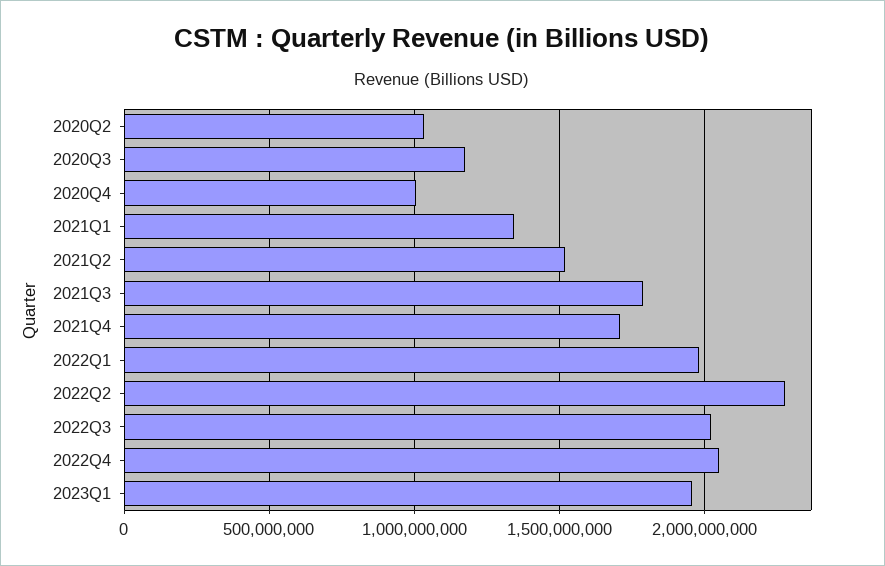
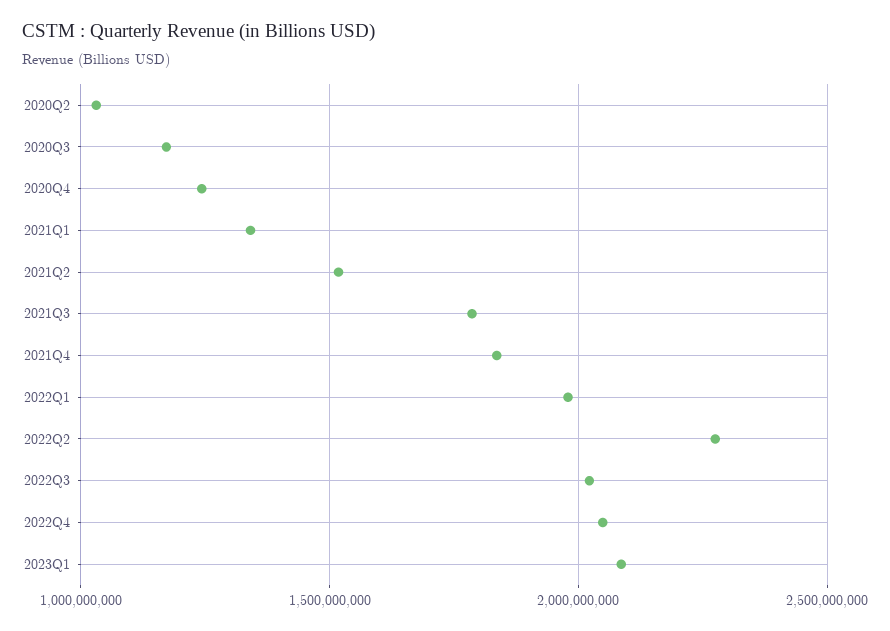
  {
    "2020Q2": 1050000000,
    "2020Q3": 1150000000,
-   "2020Q4": 1000000000,
+   "2020Q4": 1250000000,
    "2021Q1": 1350000000,
    "2021Q2": 1500000000,
    "2021Q3": 1800000000,
-   "2021Q4": 1700000000,
+   "2021Q4": 1850000000,
    "2022Q1": 2000000000,
    "2022Q2": 2300000000,
    "2022Q3": 2000000000,
    "2022Q4": 2050000000,
-   "2023Q1": 1950000000
+   "2023Q1": 2100000000
  }

